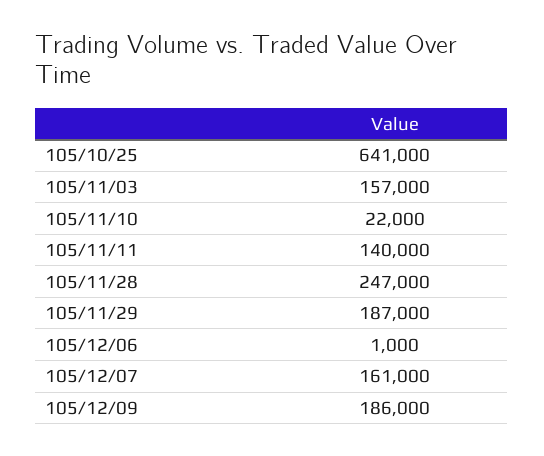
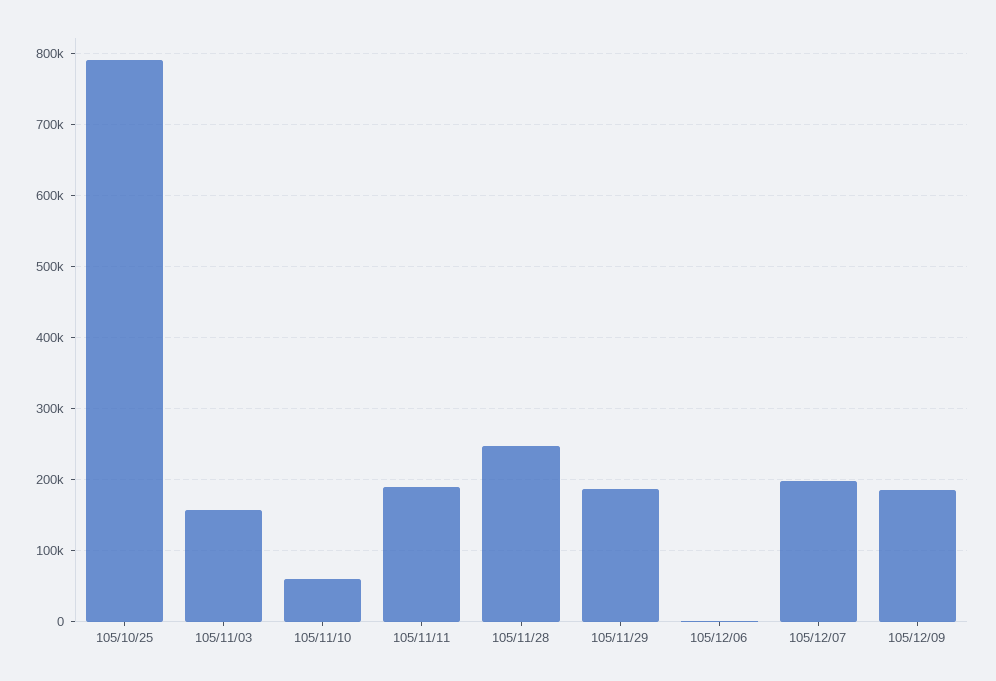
  {
-   "105/10/25": 641000,
+   "105/10/25": 790000,
    "105/11/03": 157000,
-   "105/11/10": 22000,
+   "105/11/10": 60000,
-   "105/11/11": 140000,
+   "105/11/11": 190000,
    "105/11/28": 247000,
    "105/11/29": 187000,
    "105/12/06": 1000,
-   "105/12/07": 161000,
+   "105/12/07": 200000,
    "105/12/09": 186000
  }

